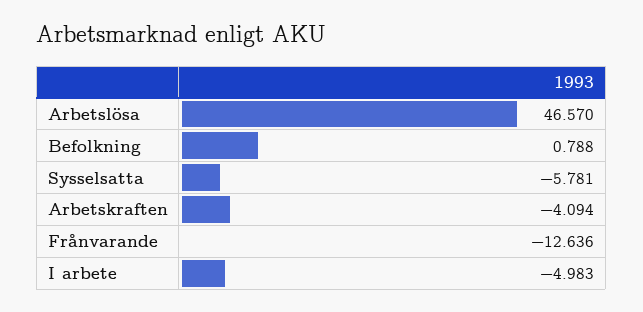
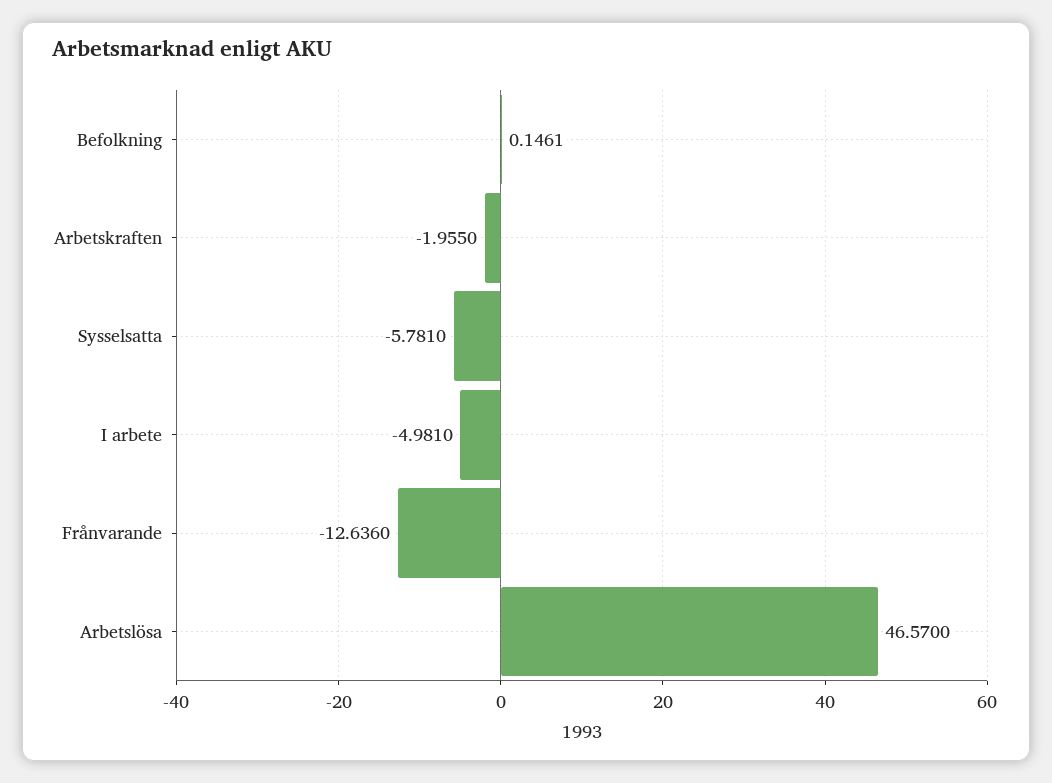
  {
    "Arbetslösa": 46.57,
-   "Befolkning": 0.788,
+   "Befolkning": 0.1461,
    "Sysselsatta": -5.781,
-   "Arbetskraften": -4.094,
+   "Arbetskraften": -1.955,
    "Frånvarande": -12.636,
-   "I arbete": -4.983
+   "I arbete": -4.981
  }

